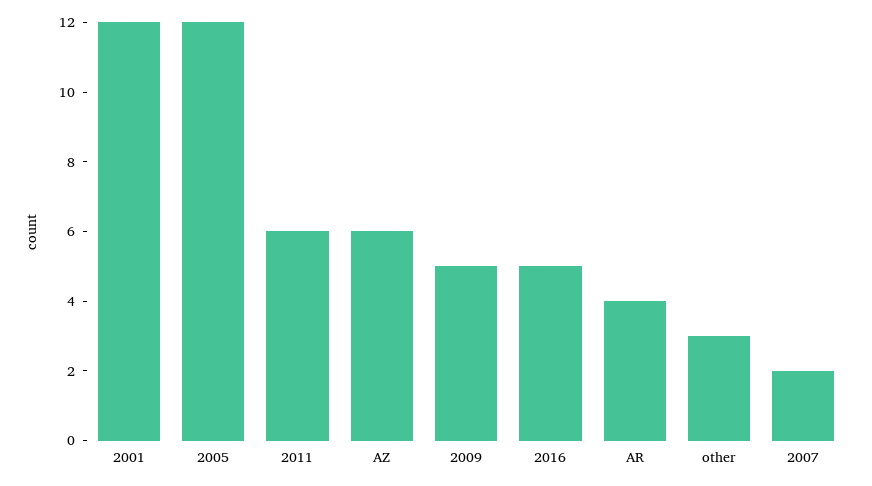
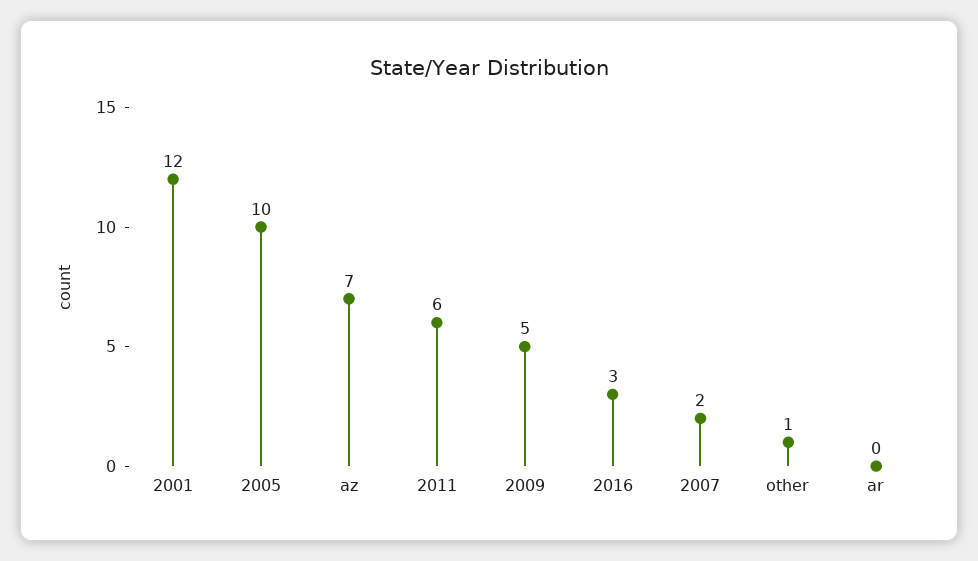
  {
    "2001": 12,
-   "2005": 12,
+   "2005": 10,
    "2011": 6,
-   "AZ": 6,
+   "AZ": 7,
    "2009": 5,
-   "2016": 5,
+   "2016": 3,
-   "AR": 4,
+   "AR": 0,
-   "other": 3,
+   "other": 1,
    "2007": 2
  }

